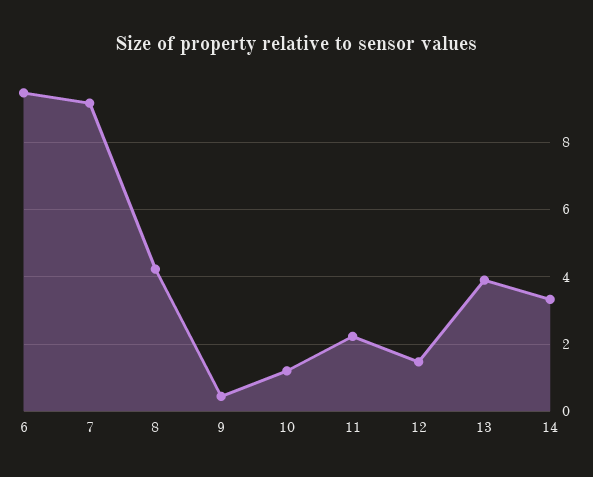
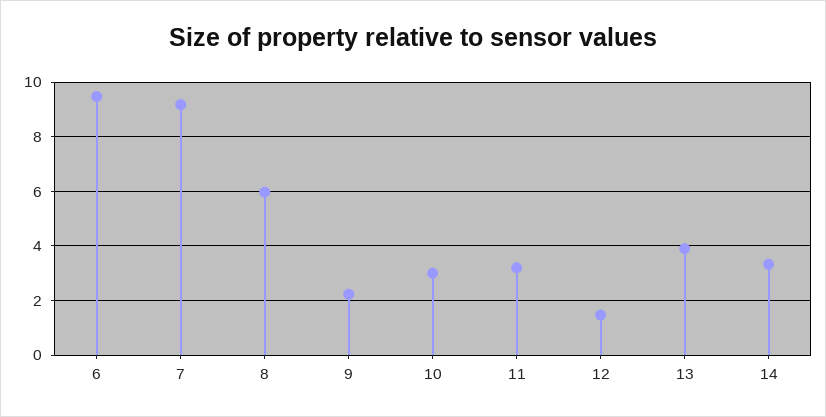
  {
    "6": 9.4,
    "7": 9.2,
-   "8": 4.2,
+   "8": 6,
-   "9": 0.4,
+   "9": 2.25,
-   "10": 1.2,
+   "10": 3,
-   "11": 2.2,
+   "11": 3.25,
    "12": 1.4,
    "13": 4,
    "14": 3.4
  }

